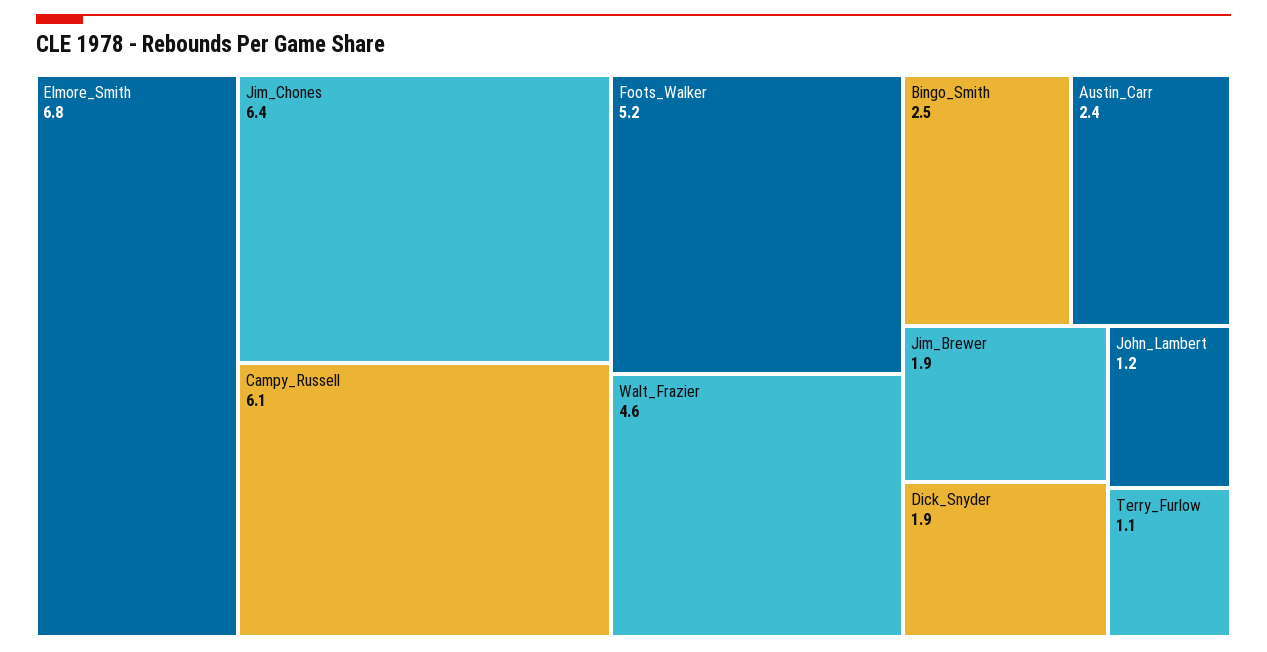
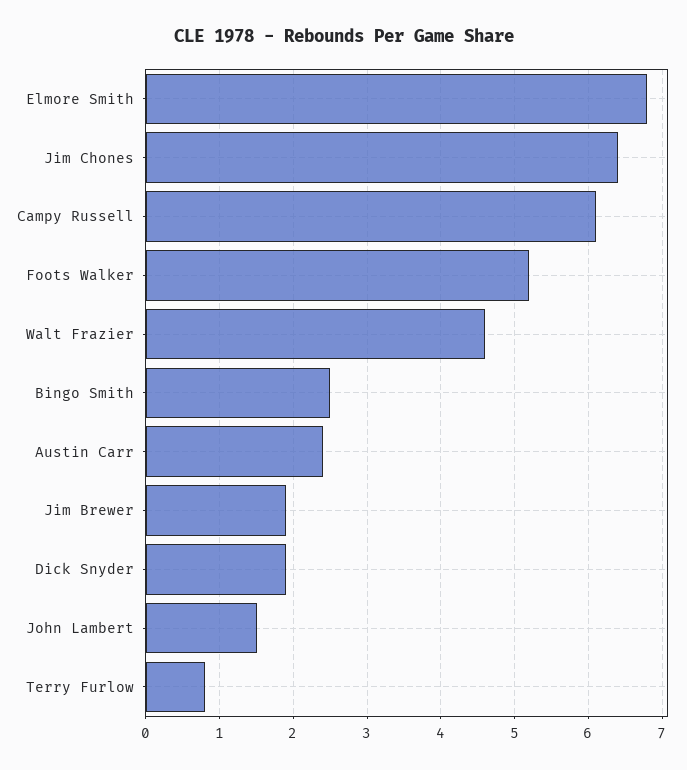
  {
    "Elmore_Smith": 6.8,
    "Jim_Chones": 6.4,
    "Campy_Russell": 6.1,
    "Foots_Walker": 5.2,
    "Walt_Frazier": 4.6,
    "Bingo_Smith": 2.5,
    "Austin_Carr": 2.4,
    "Jim_Brewer": 1.9,
    "Dick_Snyder": 1.9,
-   "John_Lambert": 1.2,
+   "John_Lambert": 1.5,
-   "Terry_Furlow": 1.1
+   "Terry_Furlow": 0.8
  }

